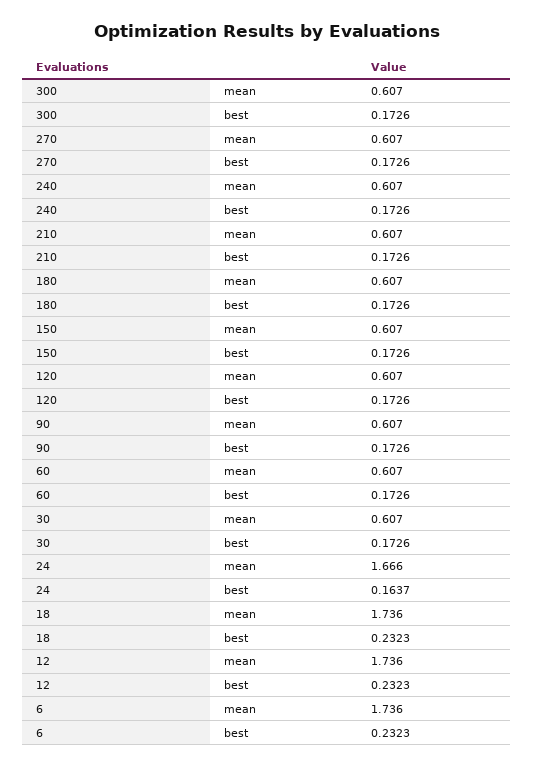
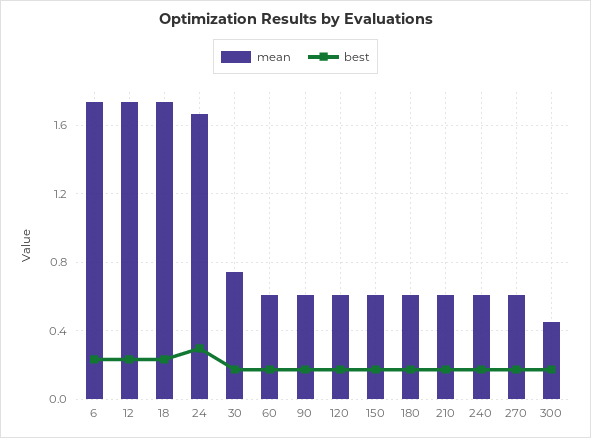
  {
    "mean": {
-     "300": 0.607,
+     "300": 0.45,
      "270": 0.607,
      "240": 0.607,
      "210": 0.607,
      "180": 0.607,
      "150": 0.607,
      "120": 0.607,
      "90": 0.607,
      "60": 0.607,
-     "30": 0.607,
+     "30": 0.75,
      "24": 1.666,
      "18": 1.736,
      "12": 1.736,
      "6": 1.736
    },
    "best": {
      "300": 0.1726,
      "270": 0.1726,
      "240": 0.1726,
      "210": 0.1726,
      "180": 0.1726,
      "150": 0.1726,
      "120": 0.1726,
      "90": 0.1726,
      "60": 0.1726,
      "30": 0.1726,
-     "24": 0.1637,
+     "24": 0.3,
      "18": 0.2323,
      "12": 0.2323,
      "6": 0.2323
    }
  }

